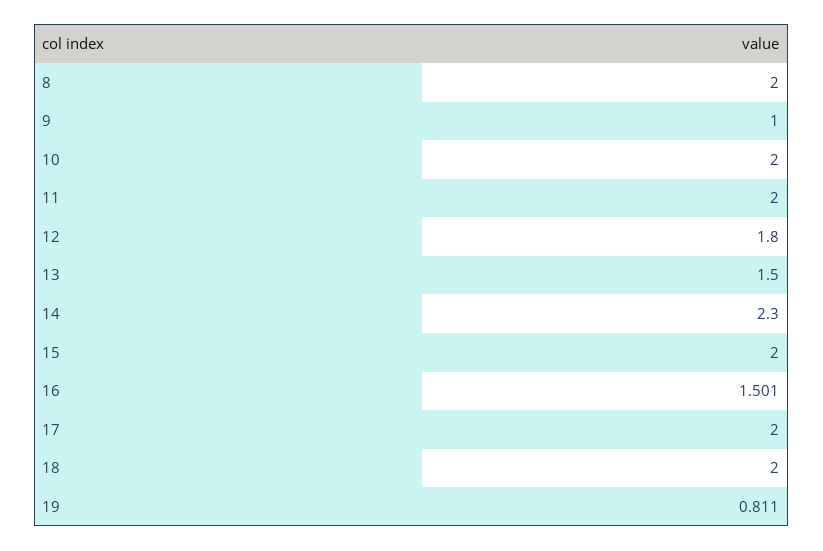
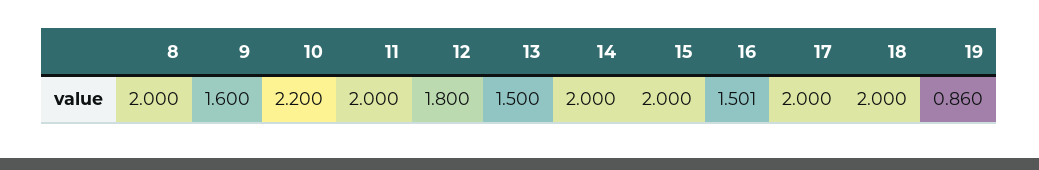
  {
    "8": 2,
-   "9": 1,
+   "9": 1.6,
-   "10": 2,
+   "10": 2.2,
    "11": 2,
    "12": 1.8,
    "13": 1.5,
-   "14": 2.3,
+   "14": 2,
    "15": 2,
    "16": 1.501,
    "17": 2,
    "18": 2,
-   "19": 0.811
+   "19": 0.86
  }

